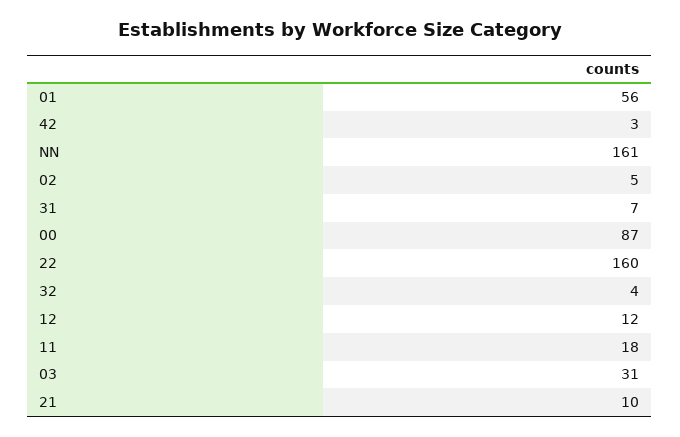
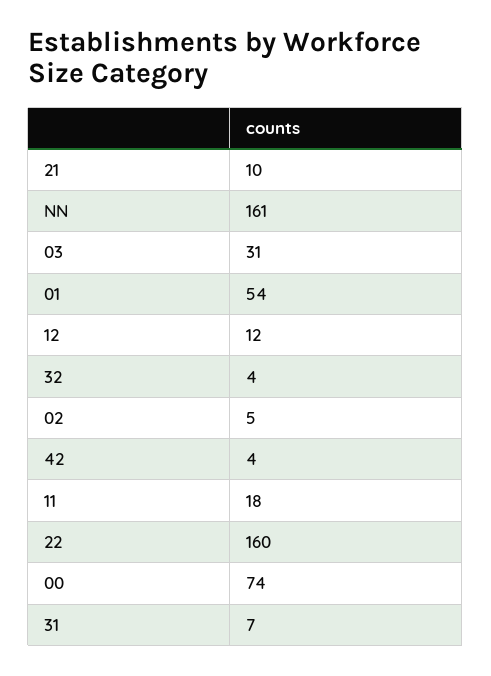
  {
-   "01": 56,
+   "01": 54,
-   "42": 3,
+   "42": 4,
    "NN": 161,
    "02": 5,
    "31": 7,
-   "00": 87,
+   "00": 74,
    "22": 160,
    "32": 4,
    "12": 12,
    "11": 18,
    "03": 31,
    "21": 10
  }

